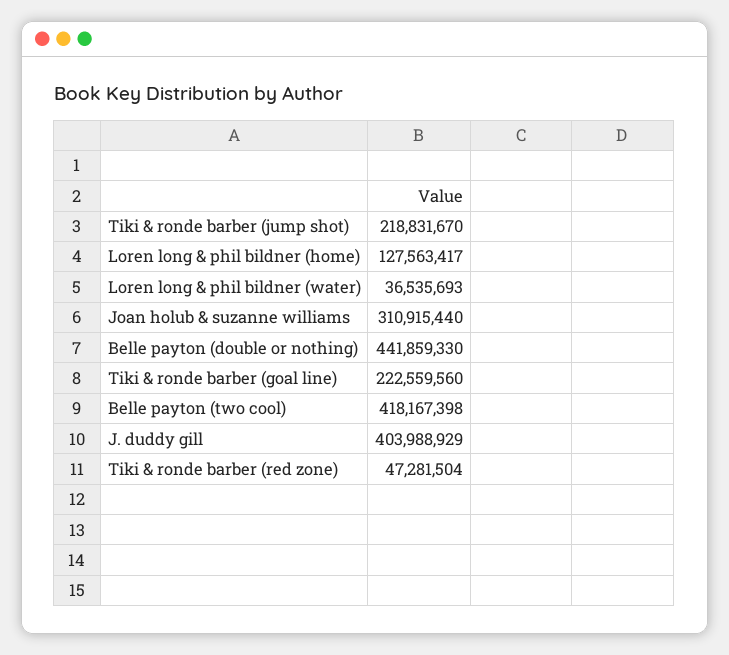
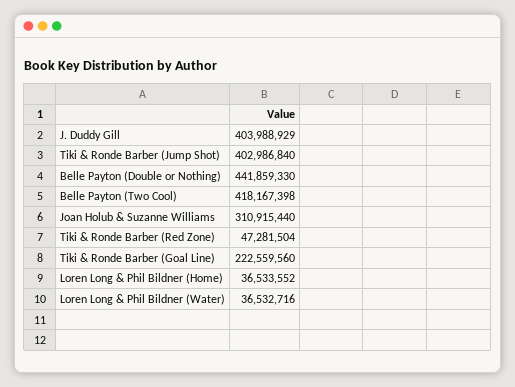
  {
-   "Tiki & ronde barber (jump shot)": 218831670,
+   "Tiki & ronde barber (jump shot)": 402986840,
-   "Loren long & phil bildner (home)": 127563417,
+   "Loren long & phil bildner (home)": 36533552,
-   "Loren long & phil bildner (water)": 36535693,
+   "Loren long & phil bildner (water)": 36532716,
    "Joan holub & suzanne williams": 310915440,
    "Belle payton (double or nothing)": 441859330,
    "Tiki & ronde barber (goal line)": 222559560,
    "Belle payton (two cool)": 418167398,
    "J. duddy gill": 403988929,
    "Tiki & ronde barber (red zone)": 47281504
  }

